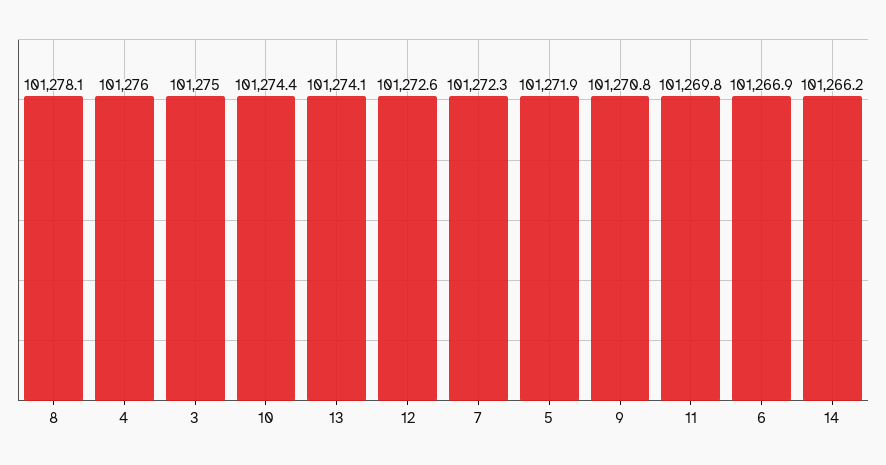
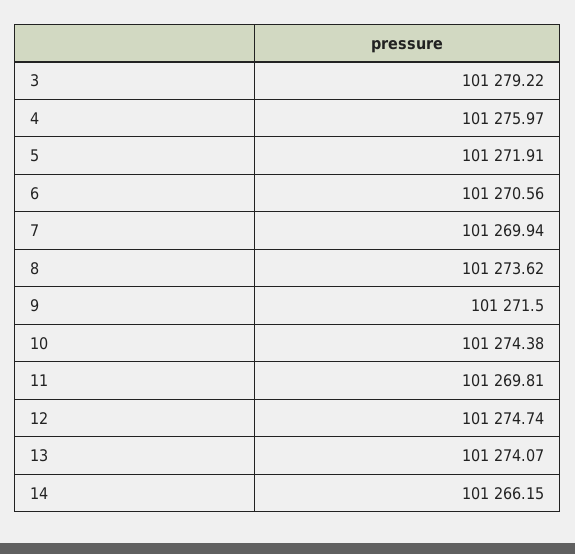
  {
-   "8": 101278.1,
+   "8": 101273.62,
    "4": 101275.97,
-   "3": 101275,
+   "3": 101279.22,
    "10": 101274.38,
    "13": 101274.07,
-   "12": 101272.6,
+   "12": 101274.74,
-   "7": 101272.3,
+   "7": 101269.94,
    "5": 101271.91,
-   "9": 101270.8,
+   "9": 101271.5,
    "11": 101269.81,
-   "6": 101266.9,
+   "6": 101270.56,
    "14": 101266.15
  }

